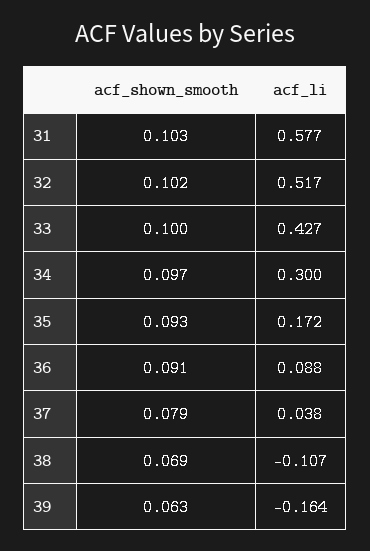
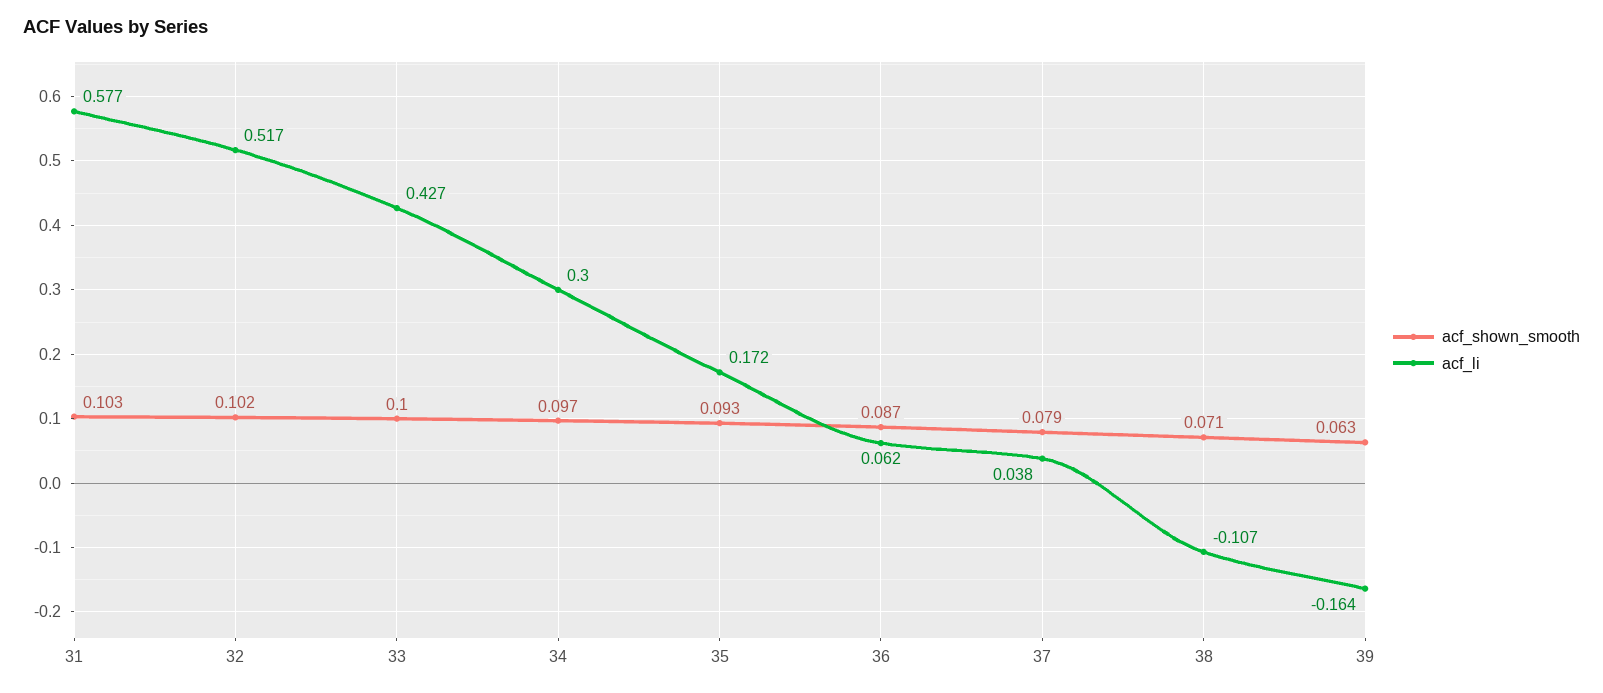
  {
    "acf_shown_smooth": {
      "31": 0.103,
      "32": 0.102,
      "33": 0.1,
      "34": 0.097,
      "35": 0.093,
-     "36": 0.091,
+     "36": 0.087,
      "37": 0.079,
-     "38": 0.069,
+     "38": 0.071,
      "39": 0.063
    },
    "acf_li": {
      "31": 0.577,
      "32": 0.517,
      "33": 0.427,
      "34": 0.3,
      "35": 0.172,
-     "36": 0.088,
+     "36": 0.062,
      "37": 0.038,
      "38": -0.107,
      "39": -0.164
    }
  }

